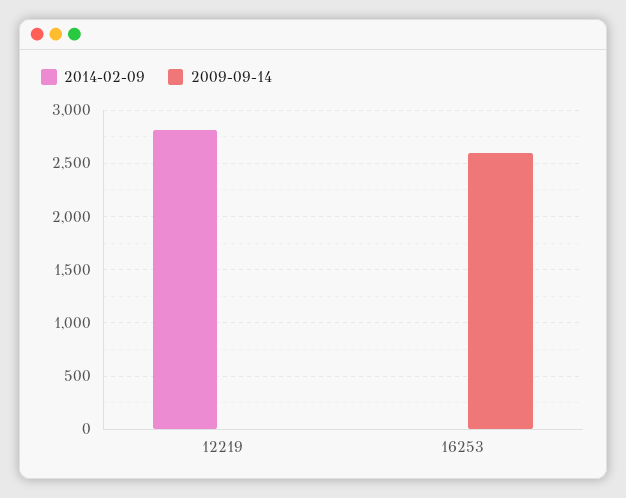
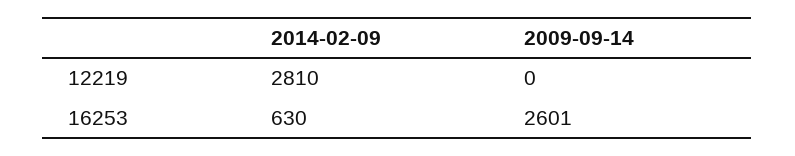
  {
    "2014-02-09": {
      "12219": 2810,
-     "16253": 0
+     "16253": 630
    },
    "2009-09-14": {
      "12219": 0,
      "16253": 2601
    }
  }

